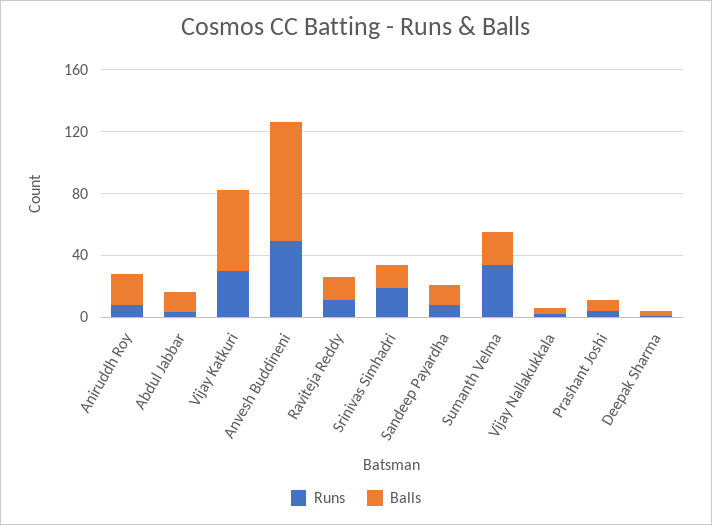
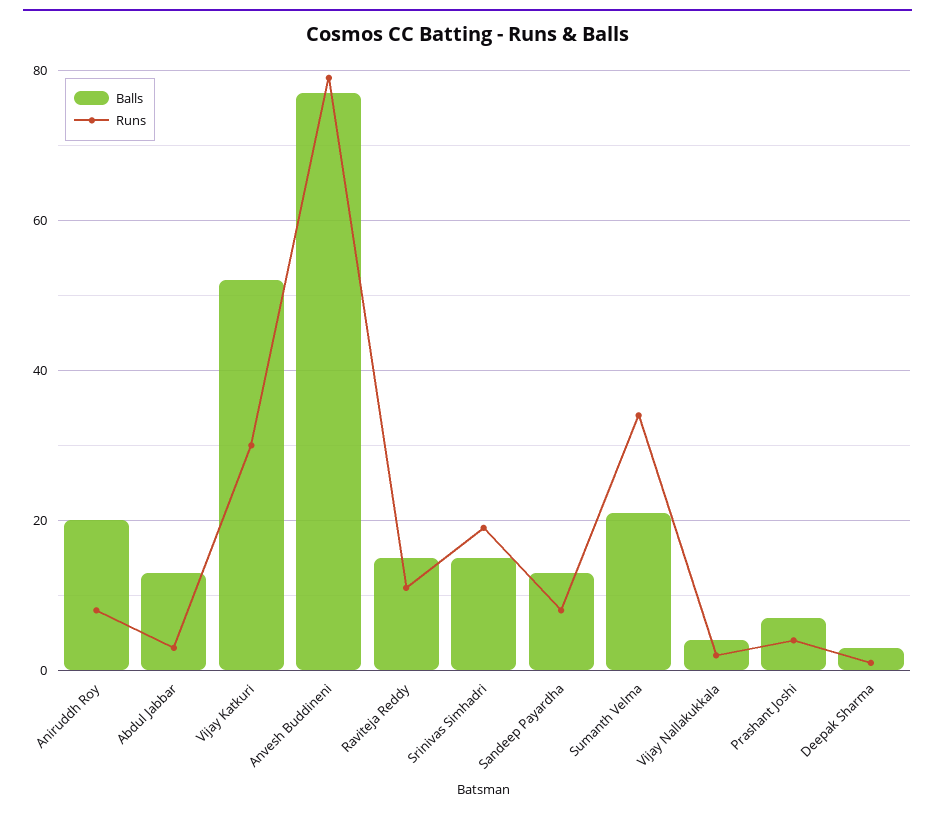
  {
    "Runs": {
      "Aniruddh Roy": 10,
      "Abdul Jabbar": 5,
      "Vijay Katkuri": 30,
-     "Anvesh Buddineni": 50,
+     "Anvesh Buddineni": 80,
      "Raviteja Reddy": 10,
      "Srinivas Simhadri": 20,
      "Sandeep Payardha": 10,
      "Sumanth Velma": 35,
      "Vijay Nallakukkala": 0,
      "Prashant Joshi": 5,
      "Deepak Sharma": 0
    },
    "Balls": {
      "Aniruddh Roy": 20,
      "Abdul Jabbar": 15,
      "Vijay Katkuri": 50,
      "Anvesh Buddineni": 75,
      "Raviteja Reddy": 15,
      "Srinivas Simhadri": 15,
      "Sandeep Payardha": 15,
      "Sumanth Velma": 20,
      "Vijay Nallakukkala": 5,
      "Prashant Joshi": 5,
      "Deepak Sharma": 5
    }
  }

